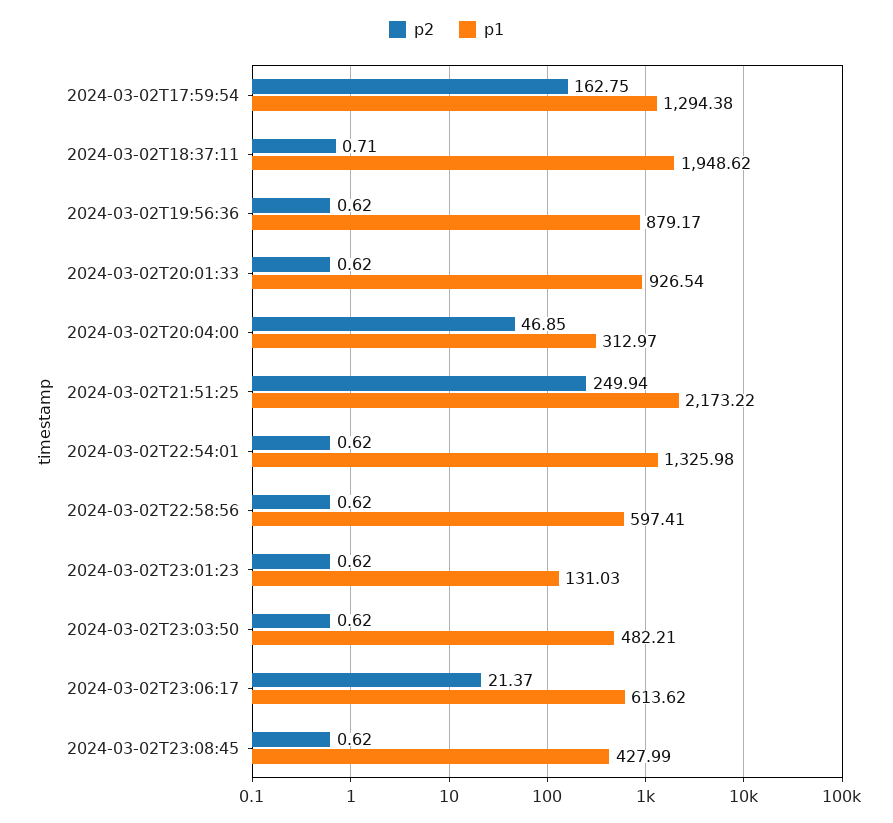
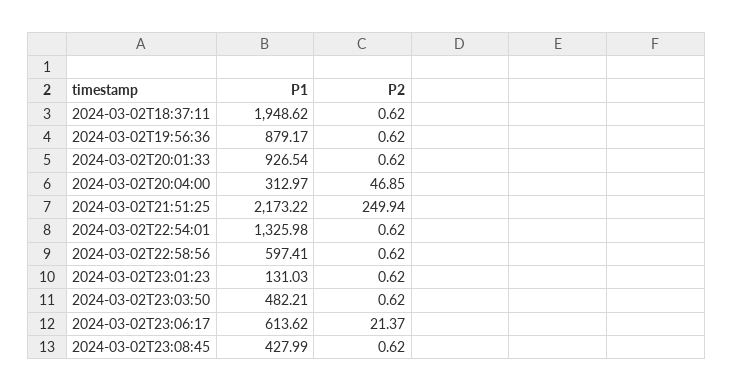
  {
    "p2": {
-     "2024-03-02T17:59:54": 162.75,
-     "2024-03-02T18:37:11": 0.71,
+     "2024-03-02T18:37:11": 0.62,
      "2024-03-02T19:56:36": 0.62,
      "2024-03-02T20:01:33": 0.62,
      "2024-03-02T20:04:00": 46.85,
      "2024-03-02T21:51:25": 249.94,
      "2024-03-02T22:54:01": 0.62,
      "2024-03-02T22:58:56": 0.62,
      "2024-03-02T23:01:23": 0.62,
      "2024-03-02T23:03:50": 0.62,
      "2024-03-02T23:06:17": 21.37,
      "2024-03-02T23:08:45": 0.62
    },
    "p1": {
-     "2024-03-02T17:59:54": 1294.38,
      "2024-03-02T18:37:11": 1948.62,
      "2024-03-02T19:56:36": 879.17,
      "2024-03-02T20:01:33": 926.54,
      "2024-03-02T20:04:00": 312.97,
      "2024-03-02T21:51:25": 2173.22,
      "2024-03-02T22:54:01": 1325.98,
      "2024-03-02T22:58:56": 597.41,
      "2024-03-02T23:01:23": 131.03,
      "2024-03-02T23:03:50": 482.21,
      "2024-03-02T23:06:17": 613.62,
      "2024-03-02T23:08:45": 427.99
    }
  }

